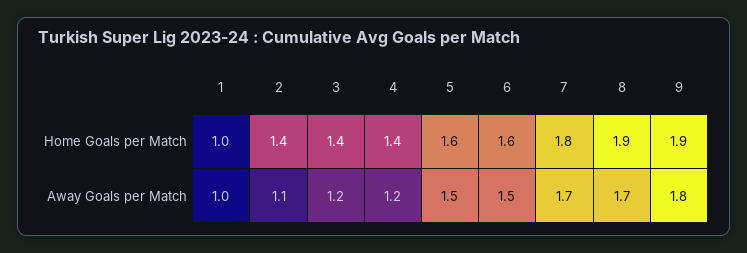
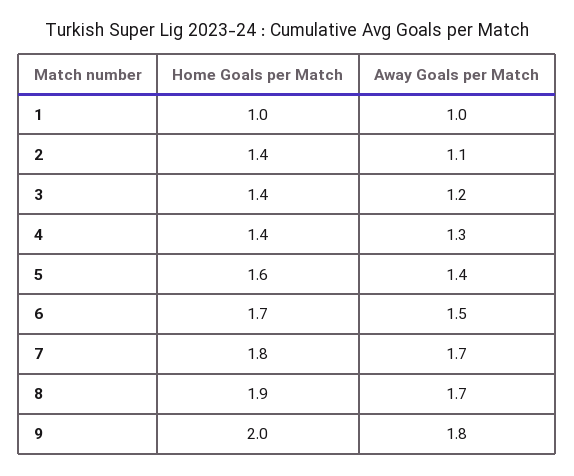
  {
    "1": {
      "Home Goals per Match": 1,
      "Away Goals per Match": 1
    },
    "2": {
      "Home Goals per Match": 1.4,
      "Away Goals per Match": 1.1
    },
    "3": {
      "Home Goals per Match": 1.4,
      "Away Goals per Match": 1.2
    },
    "4": {
      "Home Goals per Match": 1.4,
-     "Away Goals per Match": 1.2
+     "Away Goals per Match": 1.3
    },
    "5": {
      "Home Goals per Match": 1.6,
-     "Away Goals per Match": 1.5
+     "Away Goals per Match": 1.4
    },
    "6": {
-     "Home Goals per Match": 1.6,
+     "Home Goals per Match": 1.7,
      "Away Goals per Match": 1.5
    },
    "7": {
      "Home Goals per Match": 1.8,
      "Away Goals per Match": 1.7
    },
    "8": {
      "Home Goals per Match": 1.9,
      "Away Goals per Match": 1.7
    },
    "9": {
-     "Home Goals per Match": 1.9,
+     "Home Goals per Match": 2,
      "Away Goals per Match": 1.8
    }
  }

